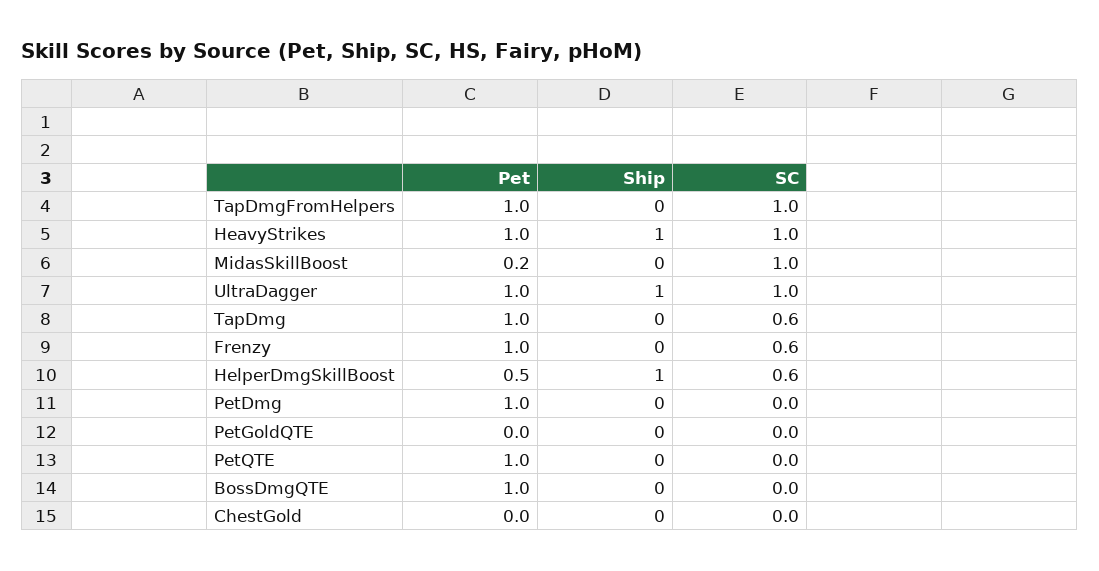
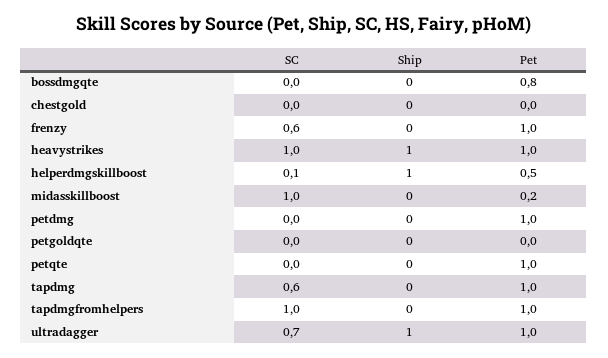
  {
    "Pet": {
      "TapDmgFromHelpers": 1,
      "HeavyStrikes": 1,
      "MidasSkillBoost": 0.2,
      "UltraDagger": 1,
      "TapDmg": 1,
      "Frenzy": 1,
      "HelperDmgSkillBoost": 0.5,
      "PetDmg": 1,
      "PetGoldQTE": 0,
      "PetQTE": 1,
-     "BossDmgQTE": 1,
+     "BossDmgQTE": 0.8,
      "ChestGold": 0
    },
    "Ship": {
      "TapDmgFromHelpers": 0,
      "HeavyStrikes": 1,
      "MidasSkillBoost": 0,
      "UltraDagger": 1,
      "TapDmg": 0,
      "Frenzy": 0,
      "HelperDmgSkillBoost": 1,
      "PetDmg": 0,
      "PetGoldQTE": 0,
      "PetQTE": 0,
      "BossDmgQTE": 0,
      "ChestGold": 0
    },
    "SC": {
      "TapDmgFromHelpers": 1,
      "HeavyStrikes": 1,
      "MidasSkillBoost": 1,
-     "UltraDagger": 1,
+     "UltraDagger": 0.7,
      "TapDmg": 0.6,
      "Frenzy": 0.6,
-     "HelperDmgSkillBoost": 0.6,
+     "HelperDmgSkillBoost": 0.1,
      "PetDmg": 0,
      "PetGoldQTE": 0,
      "PetQTE": 0,
      "BossDmgQTE": 0,
      "ChestGold": 0
    }
  }

